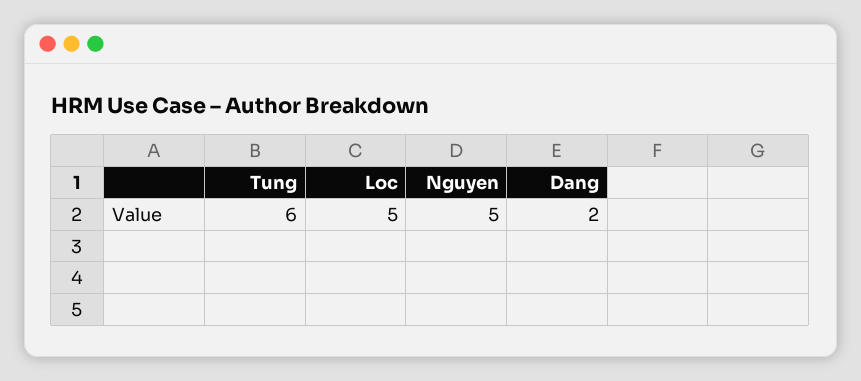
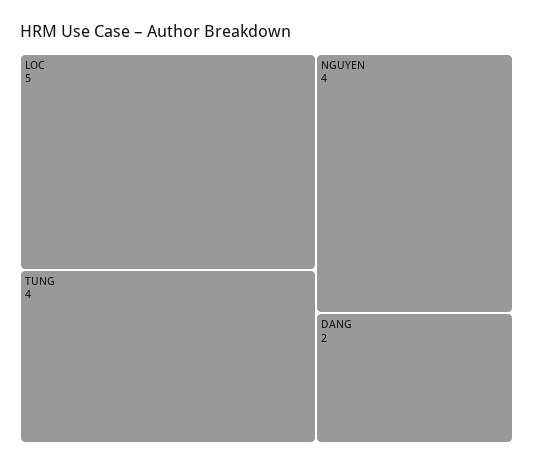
  {
-   "Tung": 6,
+   "Tung": 4,
    "Loc": 5,
-   "Nguyen": 5,
+   "Nguyen": 4,
    "Dang": 2
  }

